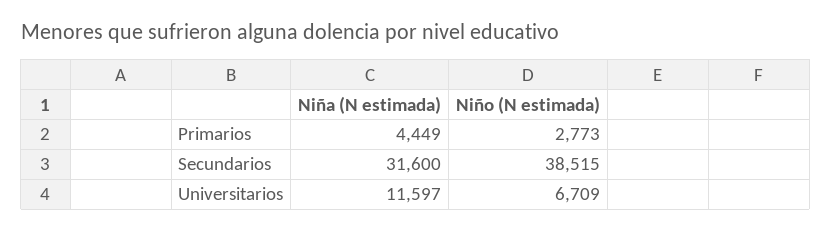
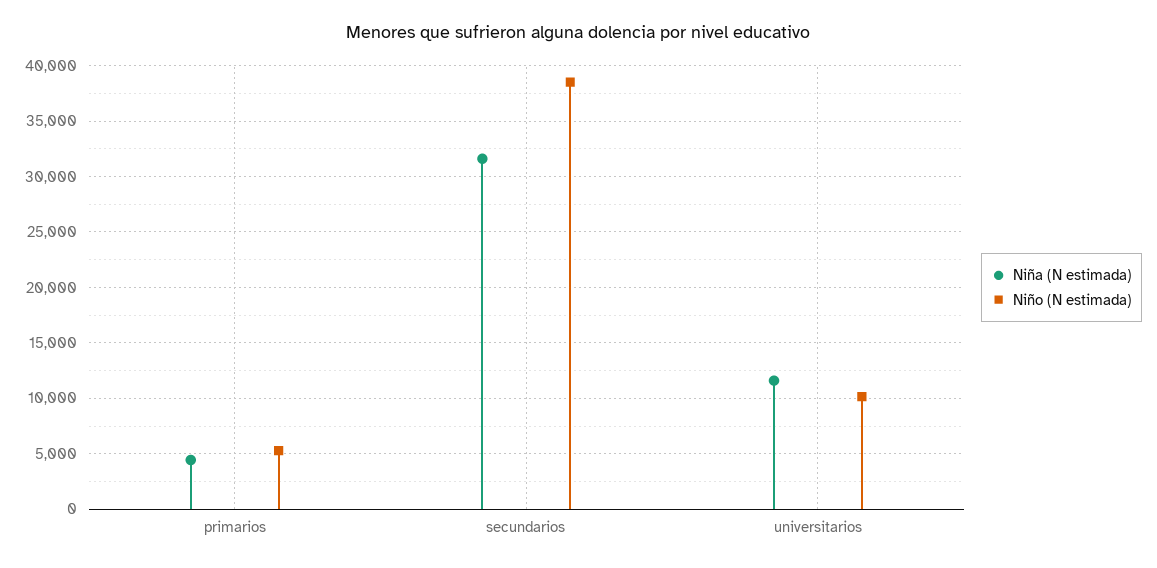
  {
    "Niña (N estimada)": {
      "Primarios": 4449,
      "Secundarios": 31600,
      "Universitarios": 11597
    },
    "Niño (N estimada)": {
-     "Primarios": 2773,
+     "Primarios": 5000,
      "Secundarios": 38515,
-     "Universitarios": 6709
+     "Universitarios": 10000
    }
  }

